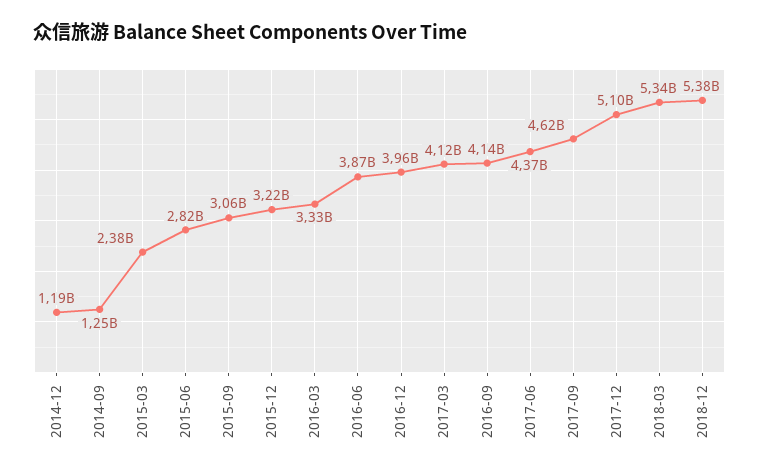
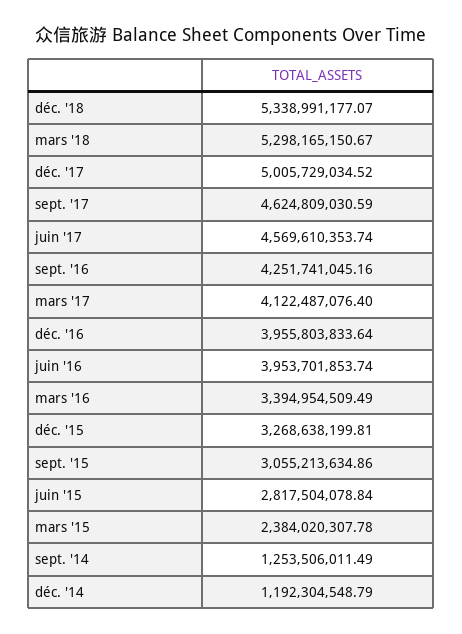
  {
    "2014-12": 1192304548.79,
    "2014-09": 1253506011.49,
    "2015-03": 2384020307.78,
    "2015-06": 2817504078.84,
    "2015-09": 3055213634.86,
-   "2015-12": 3220000000,
+   "2015-12": 3268638199.81,
-   "2016-03": 3330000000,
+   "2016-03": 3394954509.49,
-   "2016-06": 3870000000,
+   "2016-06": 3953701853.74,
    "2016-12": 3955803833.64,
    "2017-03": 4122487076.4,
-   "2016-09": 4140000000,
+   "2016-09": 4251741045.16,
-   "2017-06": 4370000000,
+   "2017-06": 4569610353.74,
    "2017-09": 4624809030.59,
-   "2017-12": 5100000000,
+   "2017-12": 5005729034.52,
-   "2018-03": 5340000000,
+   "2018-03": 5298165150.67,
-   "2018-12": 5380000000
+   "2018-12": 5338991177.07
  }

